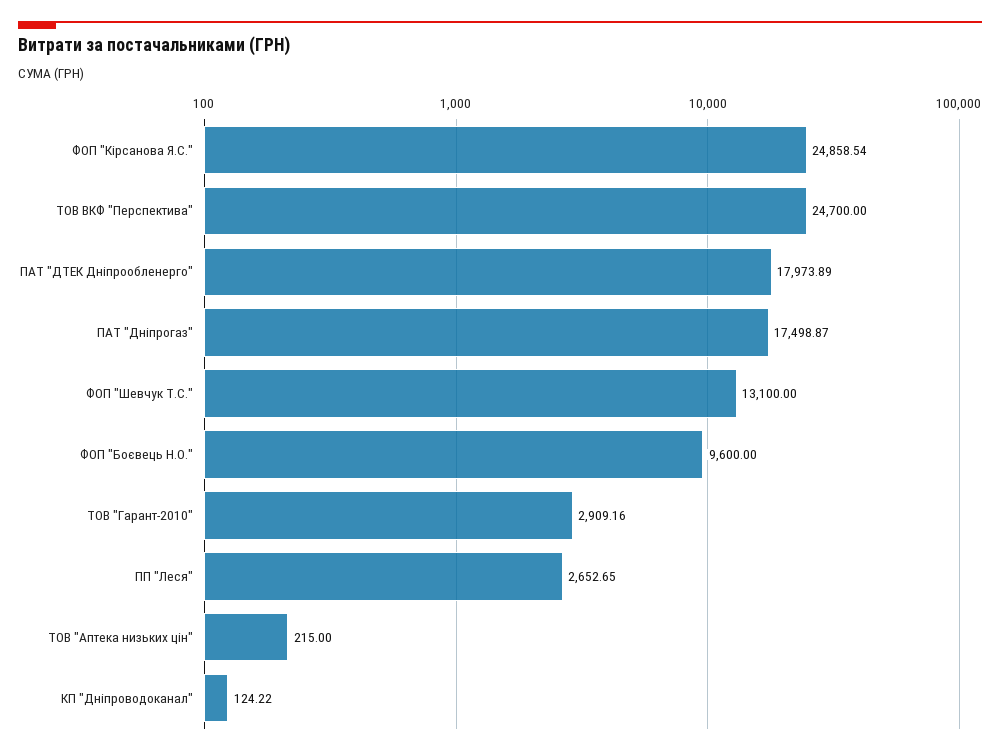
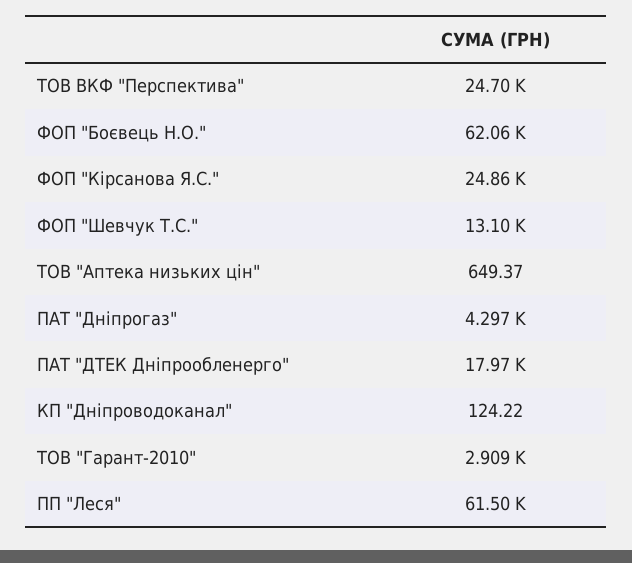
  {
    "ФОП \"Кірсанова Я.С.\"": 24858.54,
    "ТОВ ВКФ \"Перспектива\"": 24700,
    "ПАТ \"ДТЕК Дніпрообленерго\"": 17973.89,
-   "ПАТ \"Дніпрогаз\"": 17498.87,
+   "ПАТ \"Дніпрогаз\"": 4297,
    "ФОП \"Шевчук Т.С.\"": 13100,
-   "ФОП \"Боєвець Н.О.\"": 9600,
+   "ФОП \"Боєвець Н.О.\"": 62060,
    "ТОВ \"Гарант-2010\"": 2909.16,
-   "ПП \"Леся\"": 2652.65,
+   "ПП \"Леся\"": 61500,
-   "ТОВ \"Аптека низьких цін\"": 215,
+   "ТОВ \"Аптека низьких цін\"": 649.37,
    "КП \"Дніпроводоканал\"": 124.22
  }

